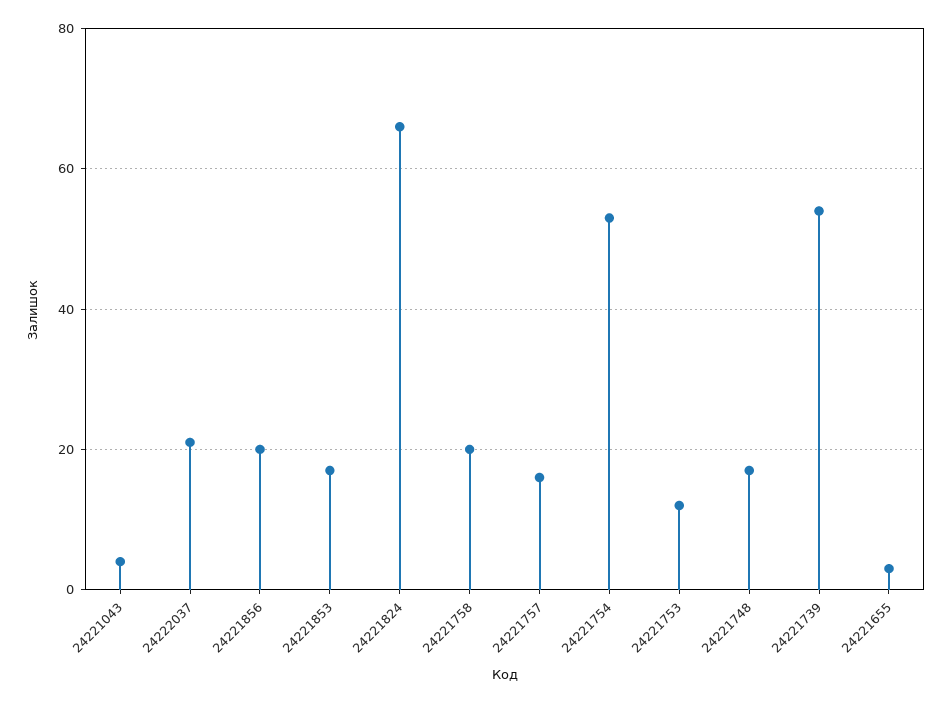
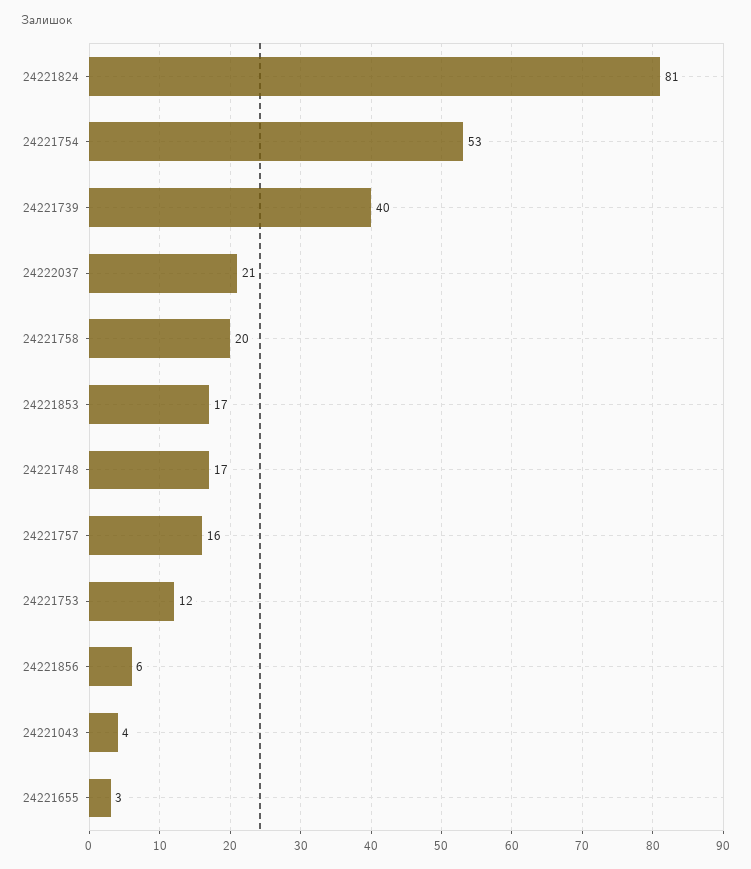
  {
    "24221043": 4,
    "24222037": 21,
-   "24221856": 20,
+   "24221856": 6,
    "24221853": 17,
-   "24221824": 65,
+   "24221824": 81,
    "24221758": 20,
    "24221757": 16,
    "24221754": 53,
    "24221753": 12,
    "24221748": 17,
-   "24221739": 55,
+   "24221739": 40,
    "24221655": 3
  }

